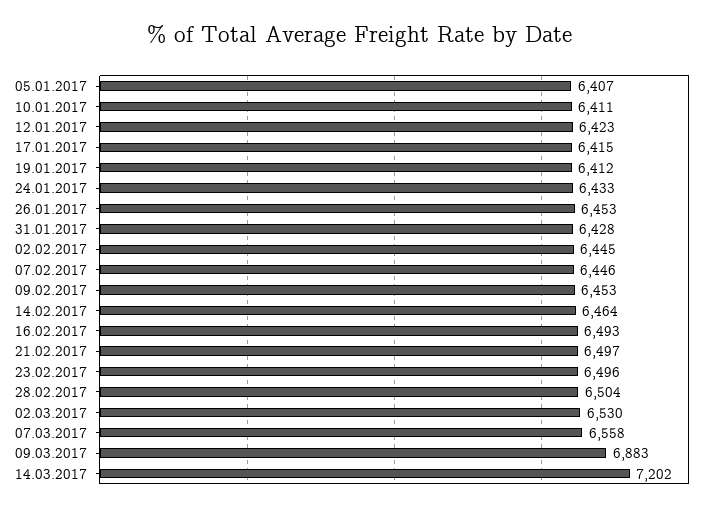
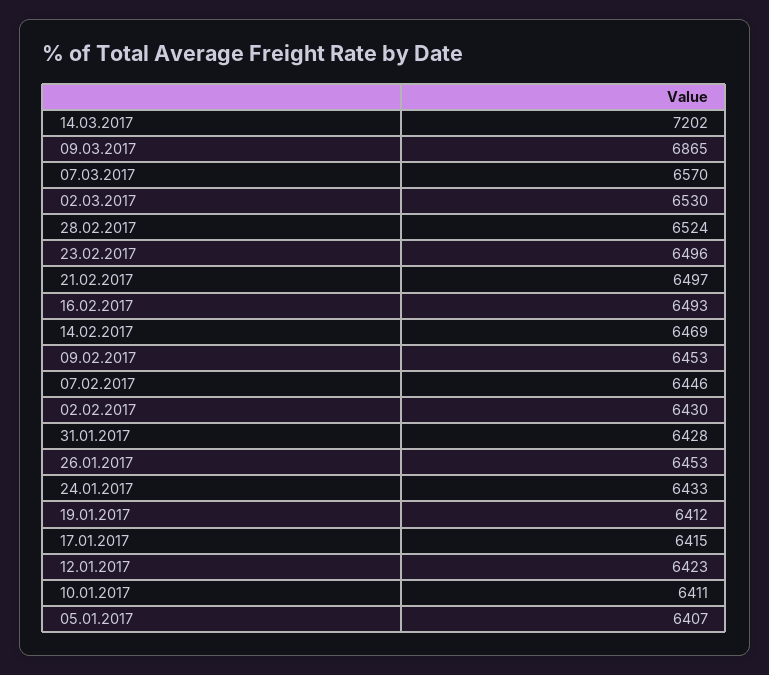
  {
    "05.01.2017": 6407,
    "10.01.2017": 6411,
    "12.01.2017": 6423,
    "17.01.2017": 6415,
    "19.01.2017": 6412,
    "24.01.2017": 6433,
    "26.01.2017": 6453,
    "31.01.2017": 6428,
-   "02.02.2017": 6445,
+   "02.02.2017": 6430,
    "07.02.2017": 6446,
    "09.02.2017": 6453,
-   "14.02.2017": 6464,
+   "14.02.2017": 6469,
    "16.02.2017": 6493,
    "21.02.2017": 6497,
    "23.02.2017": 6496,
-   "28.02.2017": 6504,
+   "28.02.2017": 6524,
    "02.03.2017": 6530,
-   "07.03.2017": 6558,
+   "07.03.2017": 6570,
-   "09.03.2017": 6883,
+   "09.03.2017": 6865,
    "14.03.2017": 7202
  }

